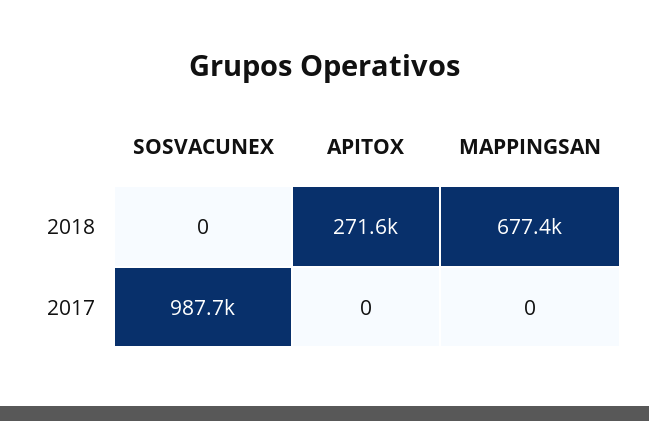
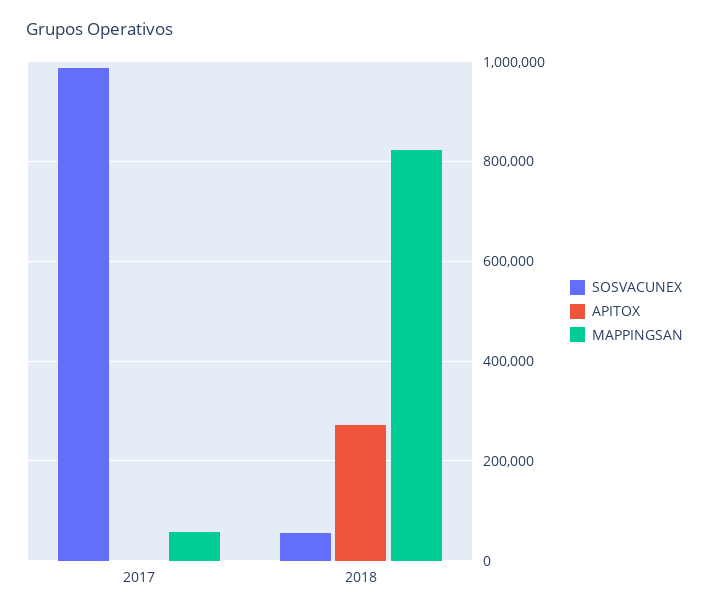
  {
    "SOSVACUNEX": {
-     "2018": 0,
+     "2018": 60000,
      "2017": 987700
    },
    "APITOX": {
      "2018": 271600,
      "2017": 0
    },
    "MAPPINGSAN": {
-     "2018": 677400,
+     "2018": 820000,
-     "2017": 0
+     "2017": 60000
    }
  }

